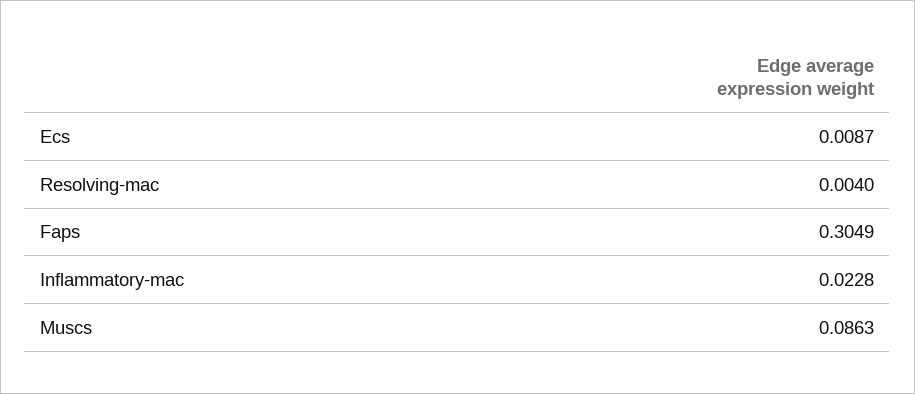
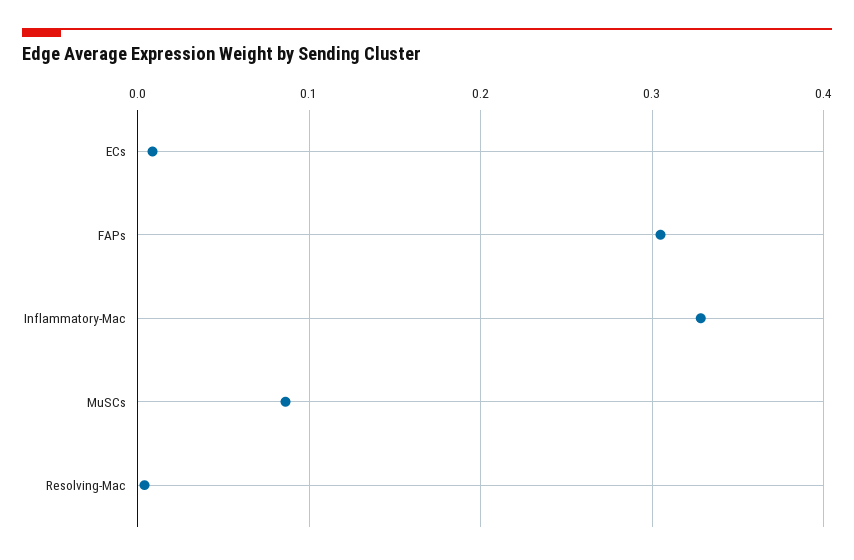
  {
    "Ecs": 0.0087,
    "Resolving-mac": 0.004,
    "Faps": 0.3049,
-   "Inflammatory-mac": 0.0228,
+   "Inflammatory-mac": 0.33,
    "Muscs": 0.0863
  }

